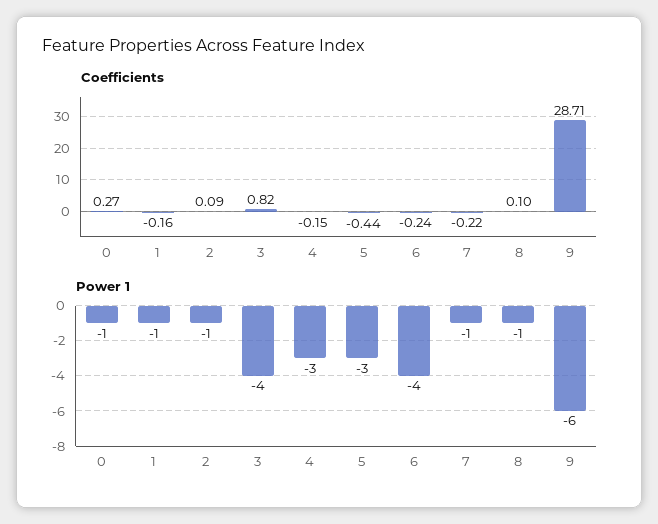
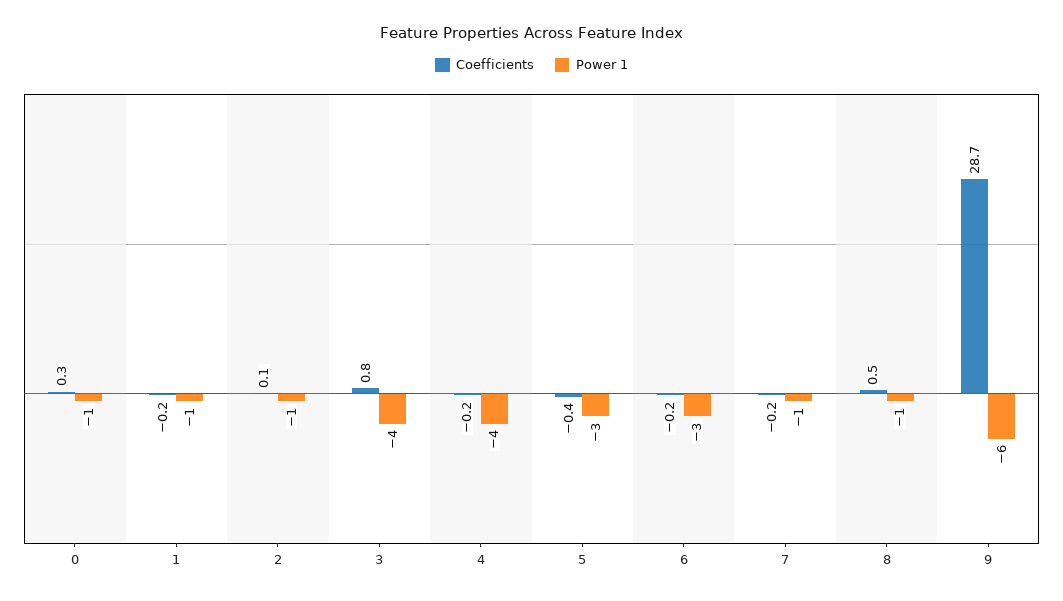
  {
    "Coefficients": {
      "0": 0.27,
      "1": -0.16,
      "2": 0.09,
      "3": 0.82,
      "4": -0.15,
      "5": -0.44,
      "6": -0.24,
      "7": -0.22,
-     "8": 0.1,
+     "8": 0.5,
      "9": 28.71
    },
    "Power 1": {
      "0": -1,
      "1": -1,
      "2": -1,
      "3": -4,
-     "4": -3,
+     "4": -4,
      "5": -3,
-     "6": -4,
+     "6": -3,
      "7": -1,
      "8": -1,
      "9": -6
    }
  }

